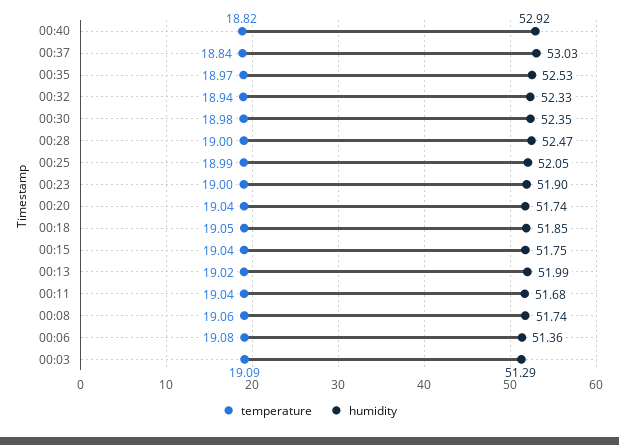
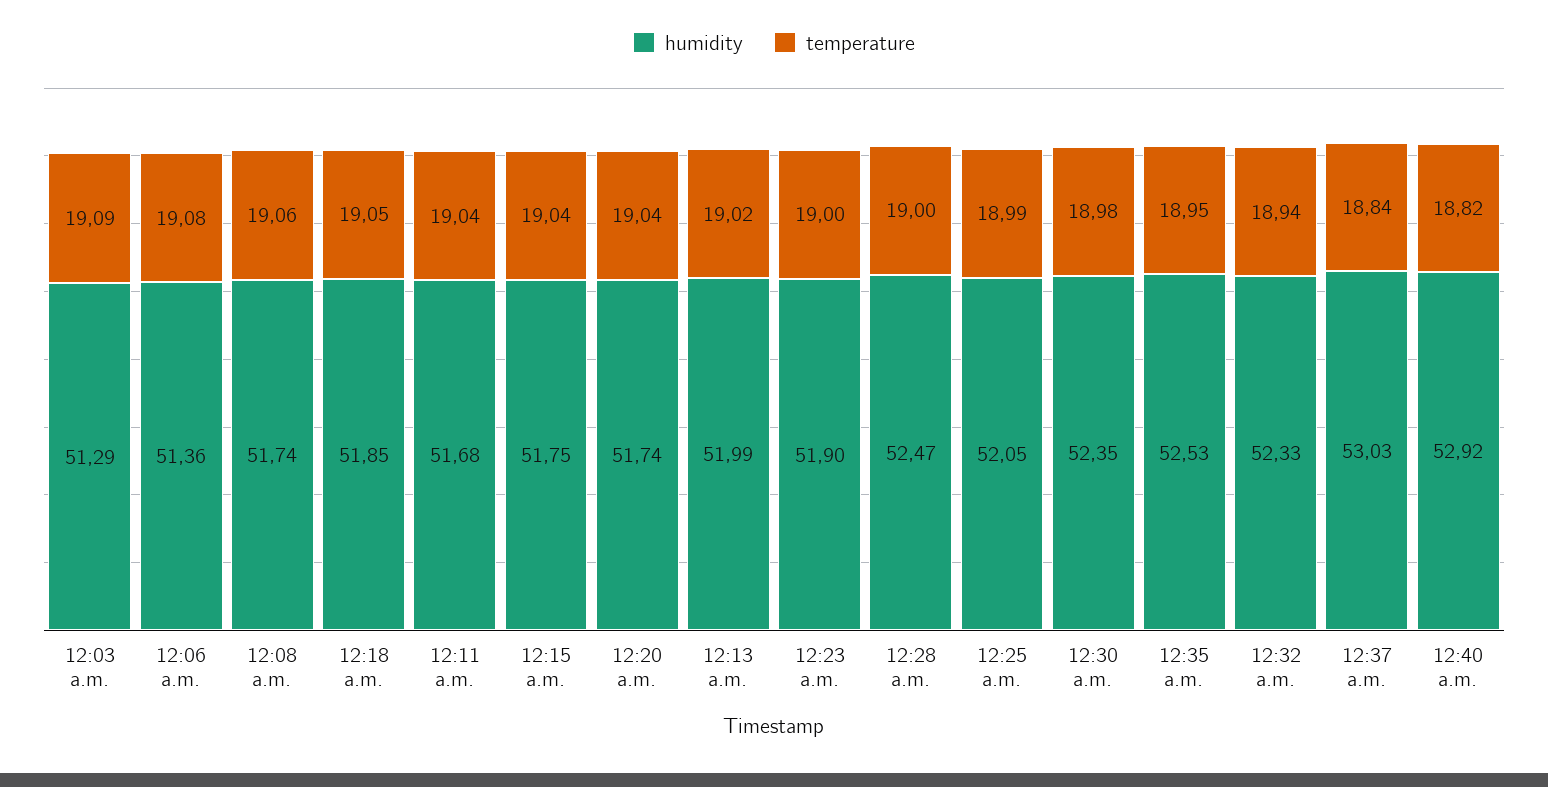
  {
    "temperature": {
      "00:40": 18.82,
      "00:37": 18.84,
-     "00:35": 18.97,
+     "00:35": 18.95,
      "00:32": 18.94,
      "00:30": 18.98,
      "00:28": 19,
      "00:25": 18.99,
      "00:23": 19,
      "00:20": 19.04,
      "00:18": 19.05,
      "00:15": 19.04,
      "00:13": 19.02,
      "00:11": 19.04,
      "00:08": 19.06,
      "00:06": 19.08,
      "00:03": 19.09
    },
    "humidity": {
      "00:40": 52.92,
      "00:37": 53.03,
      "00:35": 52.53,
      "00:32": 52.33,
      "00:30": 52.35,
      "00:28": 52.47,
      "00:25": 52.05,
      "00:23": 51.9,
      "00:20": 51.74,
      "00:18": 51.85,
      "00:15": 51.75,
      "00:13": 51.99,
      "00:11": 51.68,
      "00:08": 51.74,
      "00:06": 51.36,
      "00:03": 51.29
    }
  }

